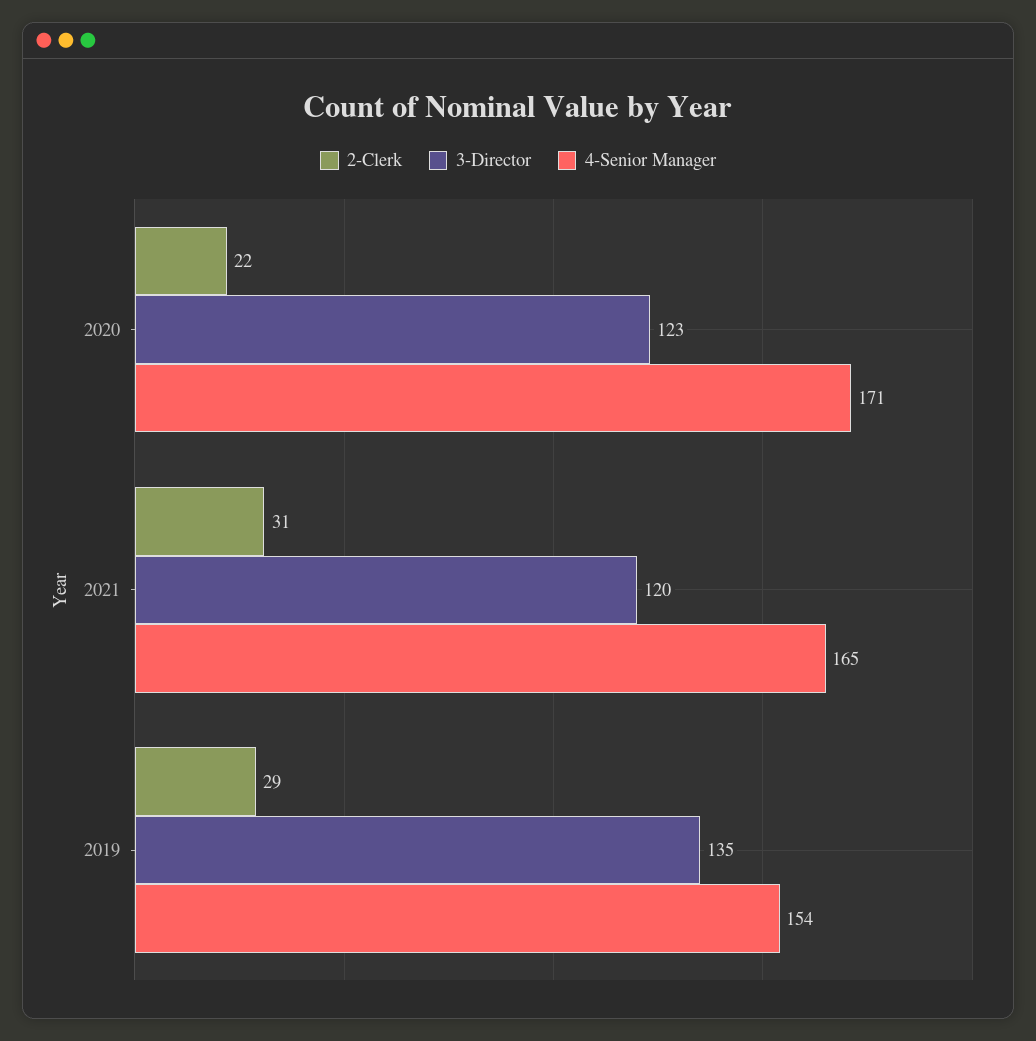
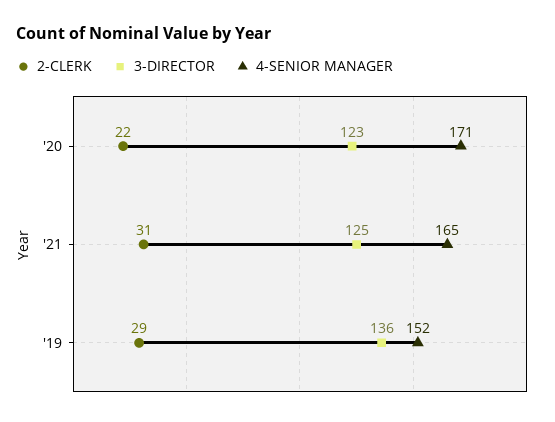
  {
    "2-Clerk": {
      "2020": 22,
      "2021": 31,
      "2019": 29
    },
    "3-Director": {
      "2020": 123,
-     "2021": 120,
+     "2021": 125,
-     "2019": 135
+     "2019": 136
    },
    "4-Senior Manager": {
      "2020": 171,
      "2021": 165,
-     "2019": 154
+     "2019": 152
    }
  }

